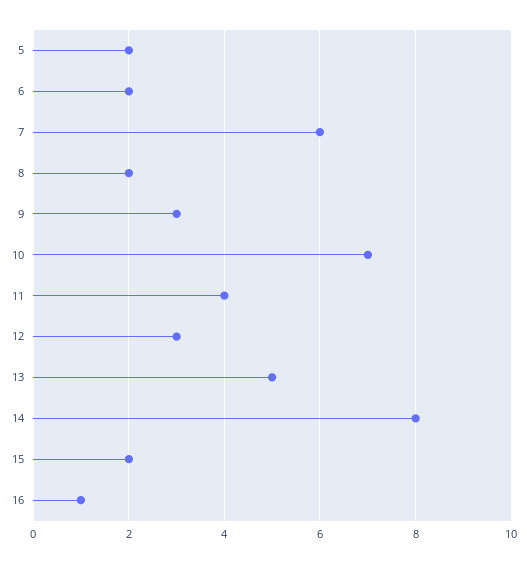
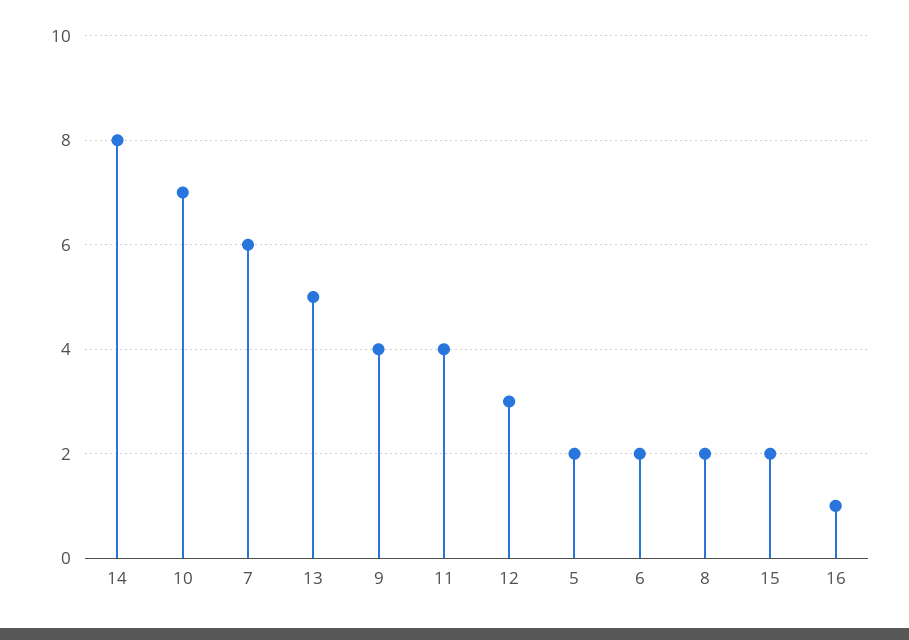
  {
    "5": 2,
    "6": 2,
    "7": 6,
    "8": 2,
-   "9": 3,
+   "9": 4,
    "10": 7,
    "11": 4,
    "12": 3,
    "13": 5,
    "14": 8,
    "15": 2,
    "16": 1
  }

